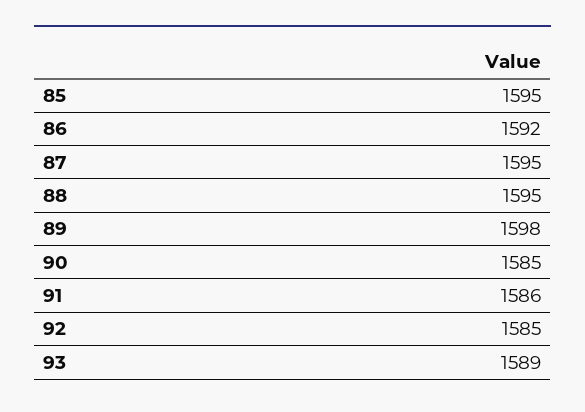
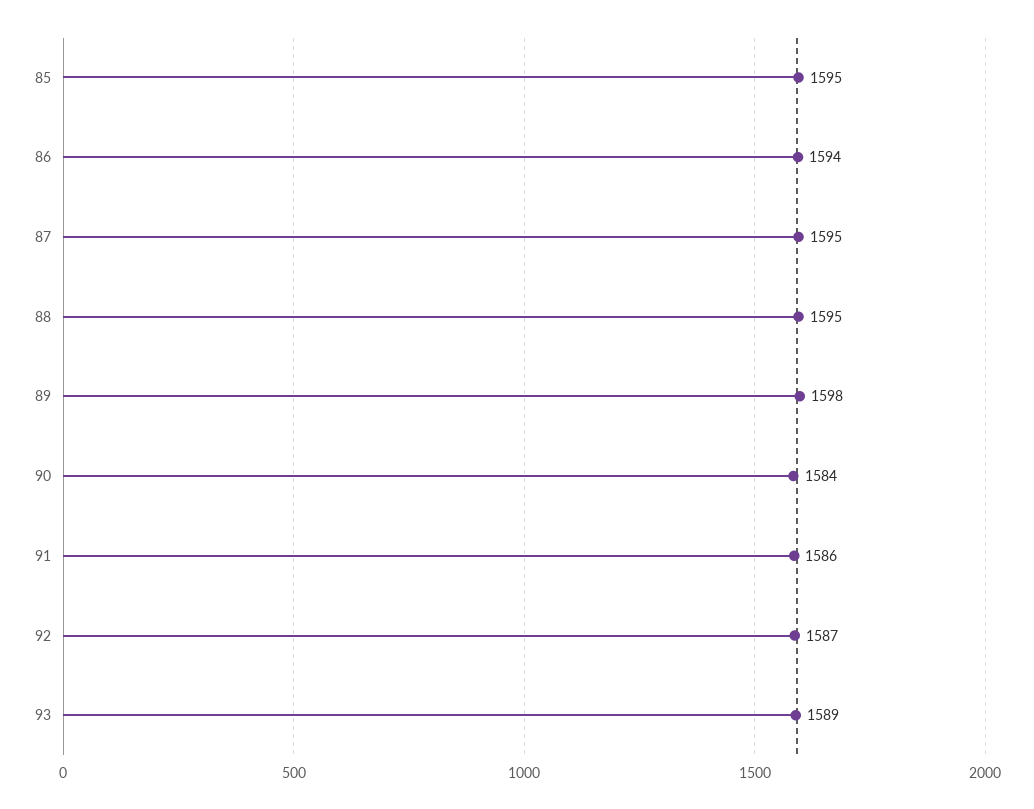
  {
    "85": 1595,
-   "86": 1592,
+   "86": 1594,
    "87": 1595,
    "88": 1595,
    "89": 1598,
-   "90": 1585,
+   "90": 1584,
    "91": 1586,
-   "92": 1585,
+   "92": 1587,
    "93": 1589
  }

